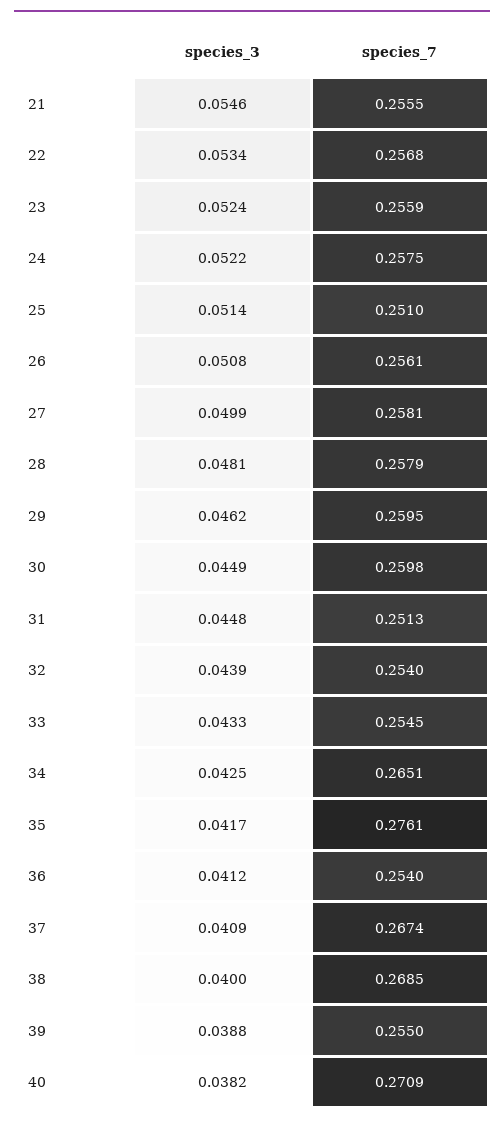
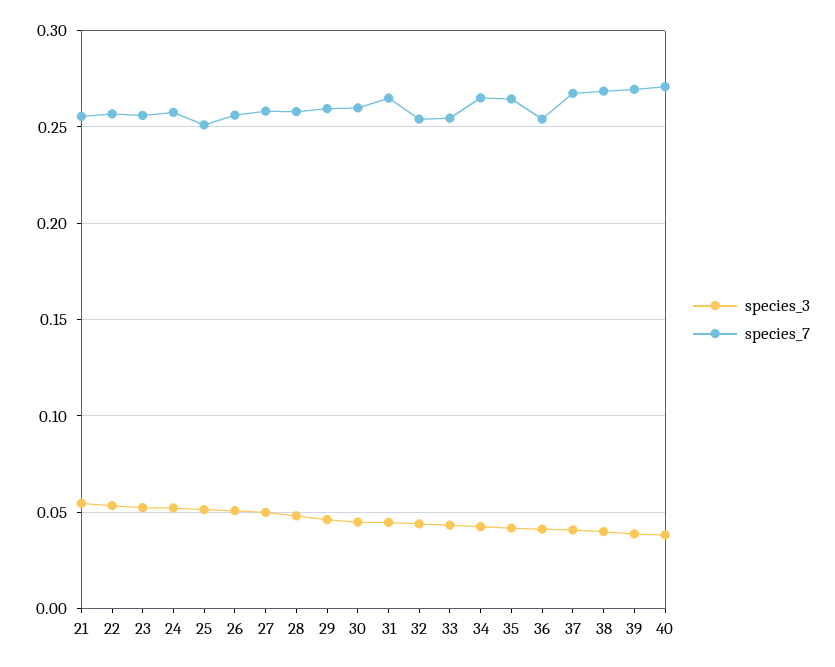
  {
    "species_3": {
      "21": 0.0546,
      "22": 0.0534,
      "23": 0.0524,
      "24": 0.0522,
      "25": 0.0514,
      "26": 0.0508,
      "27": 0.0499,
      "28": 0.0481,
      "29": 0.0462,
      "30": 0.0449,
      "31": 0.0448,
      "32": 0.0439,
      "33": 0.0433,
      "34": 0.0425,
      "35": 0.0417,
      "36": 0.0412,
      "37": 0.0409,
      "38": 0.04,
      "39": 0.0388,
      "40": 0.0382
    },
    "species_7": {
      "21": 0.2555,
      "22": 0.2568,
      "23": 0.2559,
      "24": 0.2575,
      "25": 0.251,
      "26": 0.2561,
      "27": 0.2581,
      "28": 0.2579,
      "29": 0.2595,
      "30": 0.2598,
-     "31": 0.2513,
+     "31": 0.265,
      "32": 0.254,
      "33": 0.2545,
      "34": 0.2651,
-     "35": 0.2761,
+     "35": 0.265,
      "36": 0.254,
      "37": 0.2674,
      "38": 0.2685,
-     "39": 0.255,
+     "39": 0.27,
      "40": 0.2709
    }
  }

